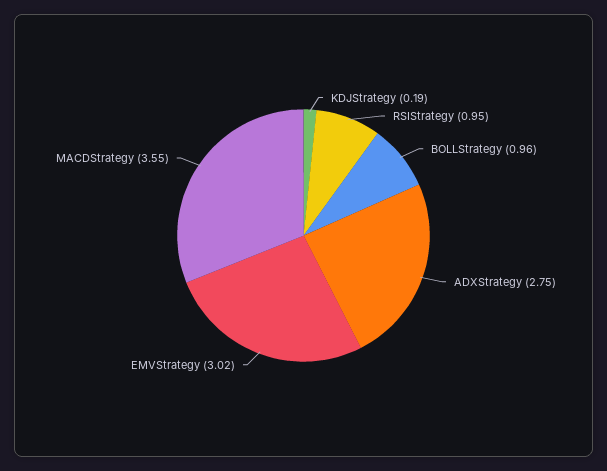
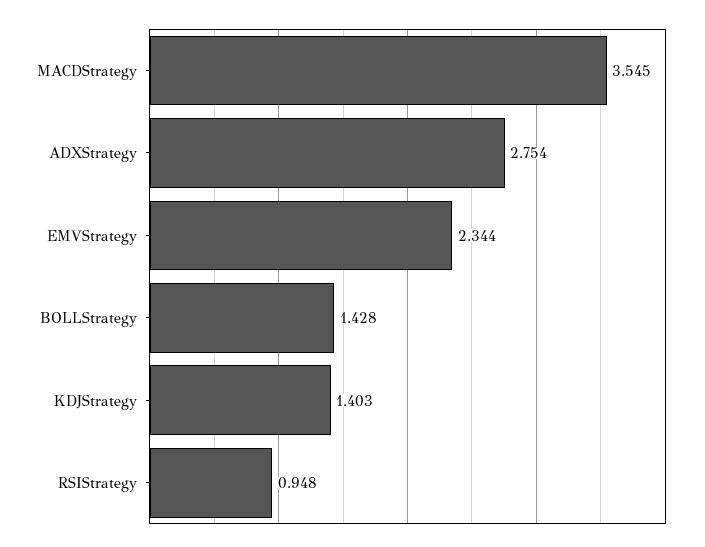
  {
-   "KDJStrategy": 0.19,
+   "KDJStrategy": 1.403,
    "RSIStrategy": 0.948,
-   "BOLLStrategy": 0.96,
+   "BOLLStrategy": 1.428,
    "ADXStrategy": 2.754,
-   "EMVStrategy": 3.02,
+   "EMVStrategy": 2.344,
    "MACDStrategy": 3.545
  }

